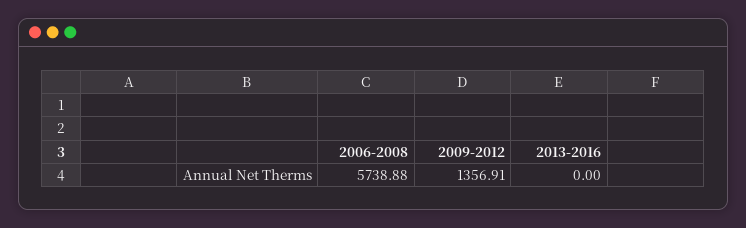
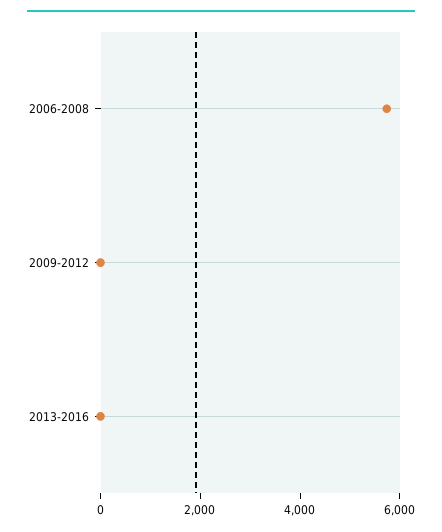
  {
    "2006-2008": 5738.88,
-   "2009-2012": 1356.91,
+   "2009-2012": 0,
    "2013-2016": 0
  }

